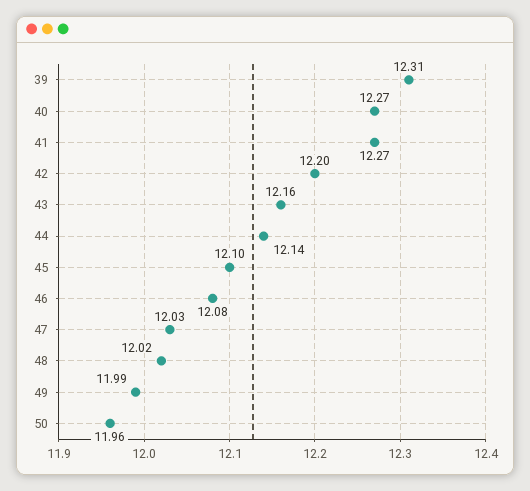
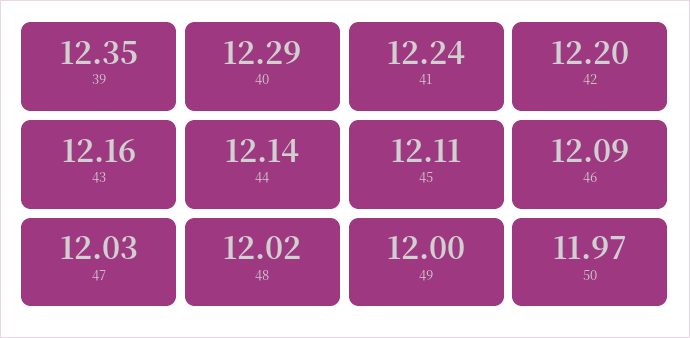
  {
-   "39": 12.31,
+   "39": 12.35,
-   "40": 12.27,
+   "40": 12.29,
-   "41": 12.27,
+   "41": 12.24,
    "42": 12.2,
    "43": 12.16,
    "44": 12.14,
-   "45": 12.1,
+   "45": 12.11,
-   "46": 12.08,
+   "46": 12.09,
    "47": 12.03,
    "48": 12.02,
-   "49": 11.99,
+   "49": 12,
-   "50": 11.96
+   "50": 11.97
  }

